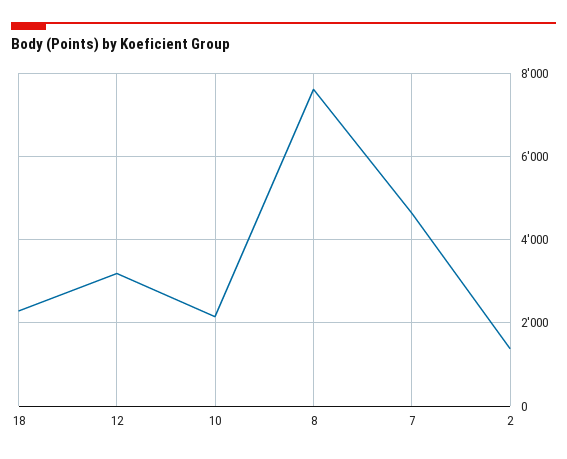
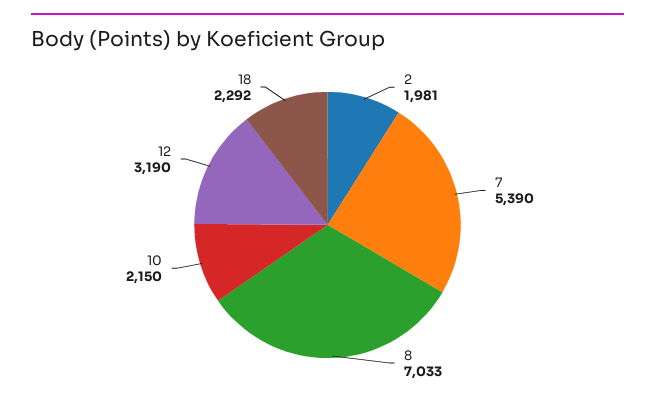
  {
    "18": 2292,
    "12": 3190,
    "10": 2150,
-   "8": 7600,
+   "8": 7033,
-   "7": 4600,
+   "7": 5390,
-   "2": 1400
+   "2": 1981
  }

